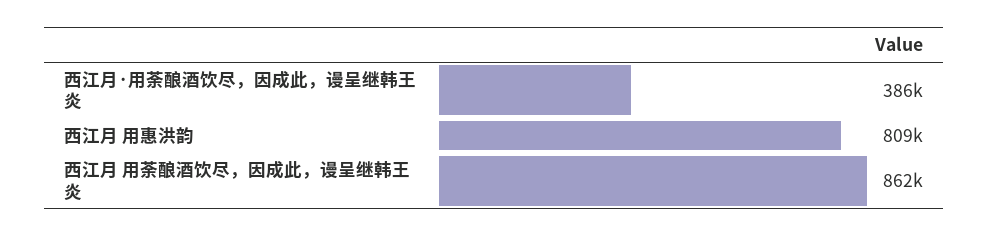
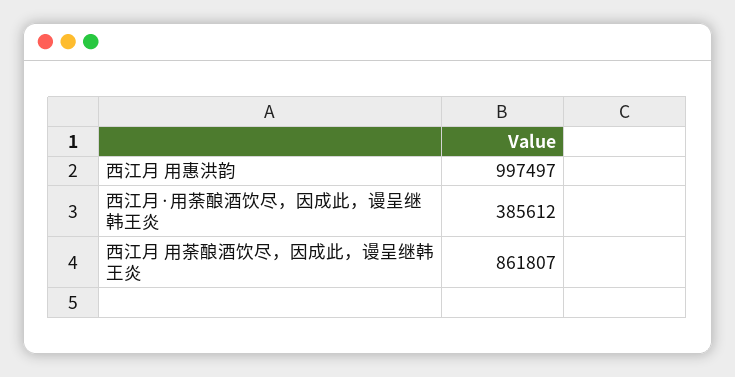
  {
    "西江月·用荼酿酒饮尽，因成此，谩呈继韩王炎": 385612,
-   "西江月 用惠洪韵": 809000,
+   "西江月 用惠洪韵": 997497,
    "西江月 用荼酿酒饮尽，因成此，谩呈继韩王炎": 861807
  }

